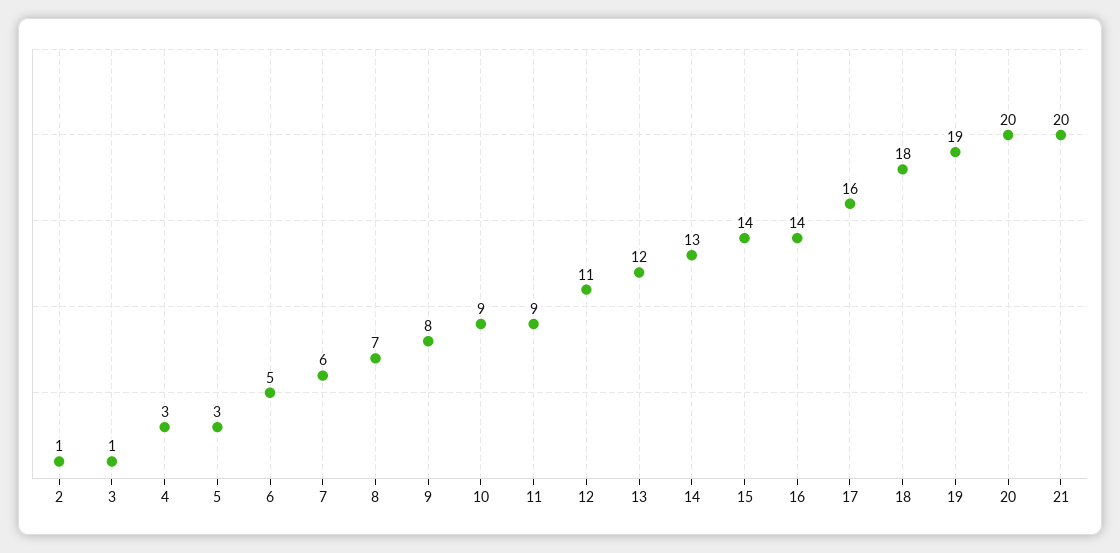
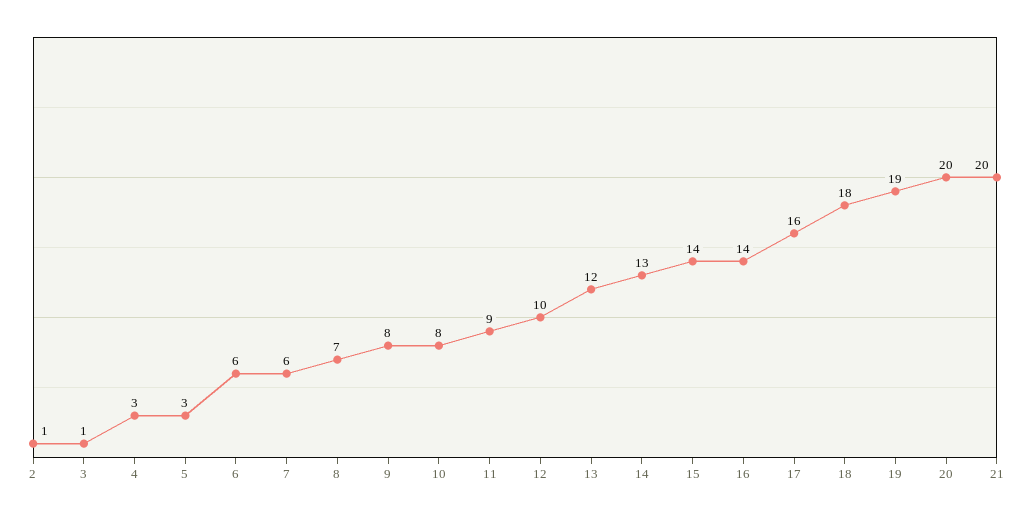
  {
    "2": 1,
    "3": 1,
    "4": 3,
    "5": 3,
-   "6": 5,
+   "6": 6,
    "7": 6,
    "8": 7,
    "9": 8,
-   "10": 9,
+   "10": 8,
    "11": 9,
-   "12": 11,
+   "12": 10,
    "13": 12,
    "14": 13,
    "15": 14,
    "16": 14,
    "17": 16,
    "18": 18,
    "19": 19,
    "20": 20,
    "21": 20
  }

